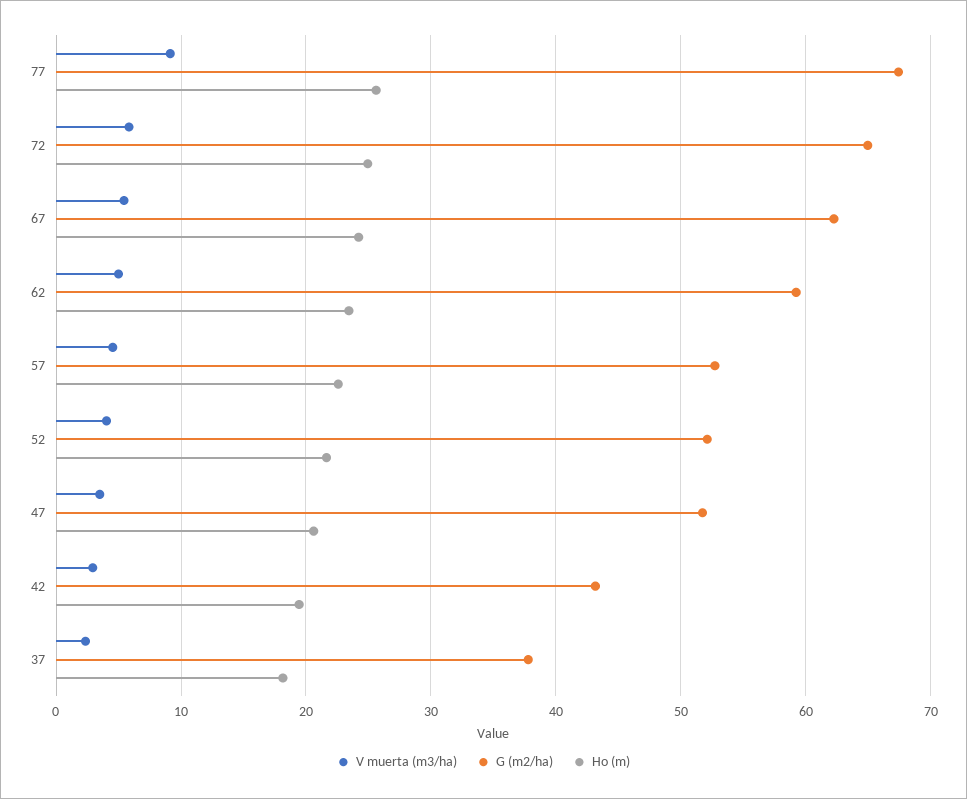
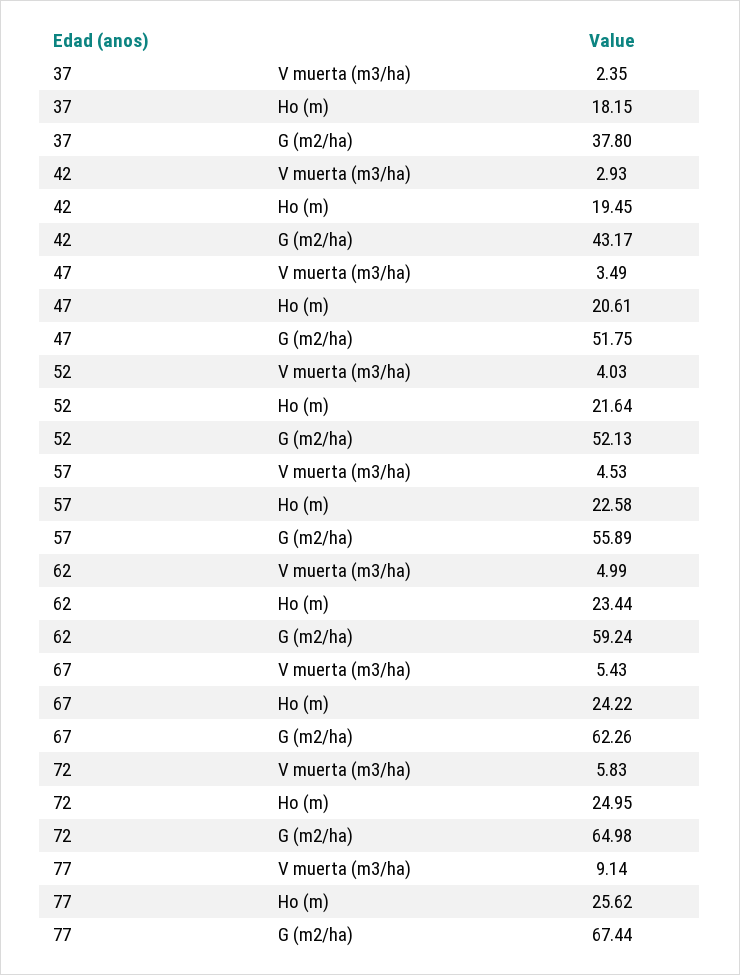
  {
    "V muerta (m3/ha)": {
      "77": 9.14,
      "72": 5.83,
      "67": 5.43,
      "62": 4.99,
      "57": 4.53,
      "52": 4.03,
      "47": 3.49,
      "42": 2.93,
      "37": 2.35
    },
    "G (m2/ha)": {
      "77": 67.44,
      "72": 64.98,
      "67": 62.26,
      "62": 59.24,
-     "57": 53,
+     "57": 55.89,
      "52": 52.13,
      "47": 51.75,
      "42": 43.17,
      "37": 37.8
    },
    "Ho (m)": {
      "77": 25.62,
      "72": 24.95,
      "67": 24.22,
      "62": 23.44,
      "57": 22.58,
      "52": 21.64,
      "47": 20.61,
      "42": 19.45,
      "37": 18.15
    }
  }

